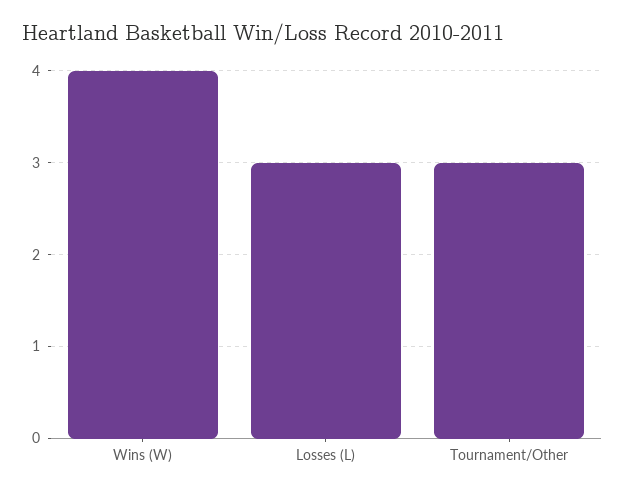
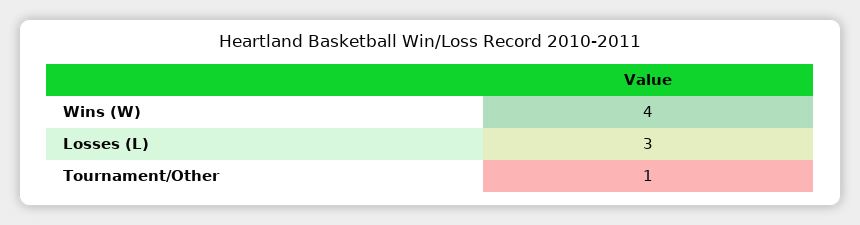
  {
    "Wins (W)": 4,
    "Losses (L)": 3,
-   "Tournament/Other": 3
+   "Tournament/Other": 1
  }

